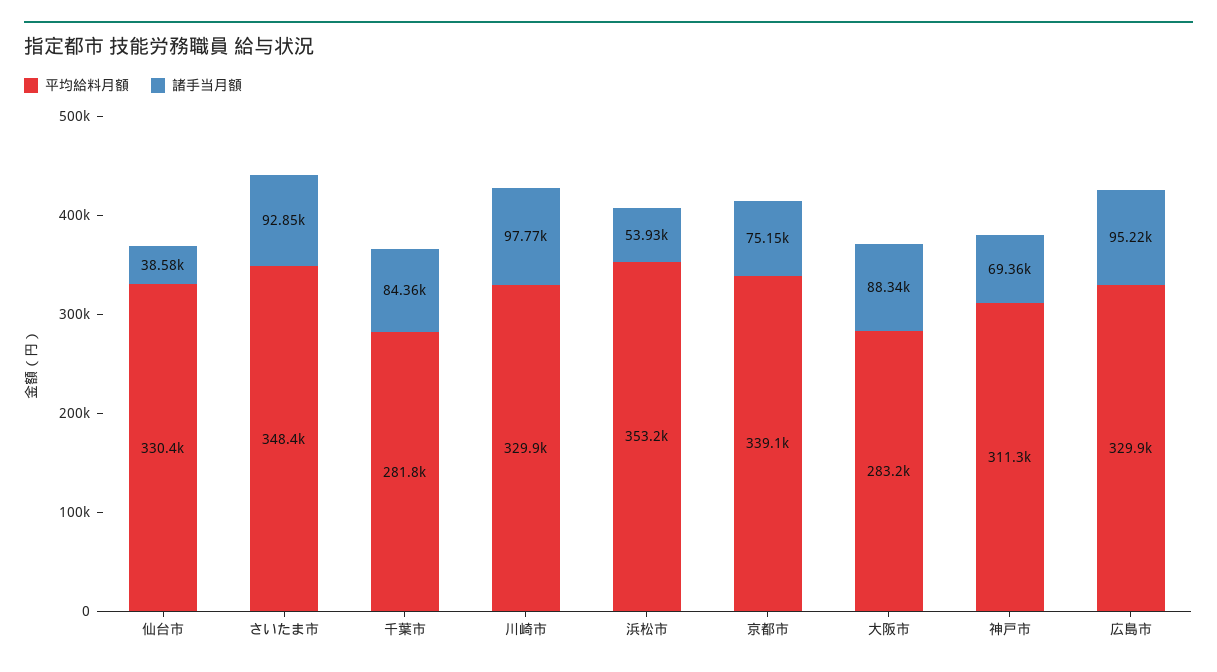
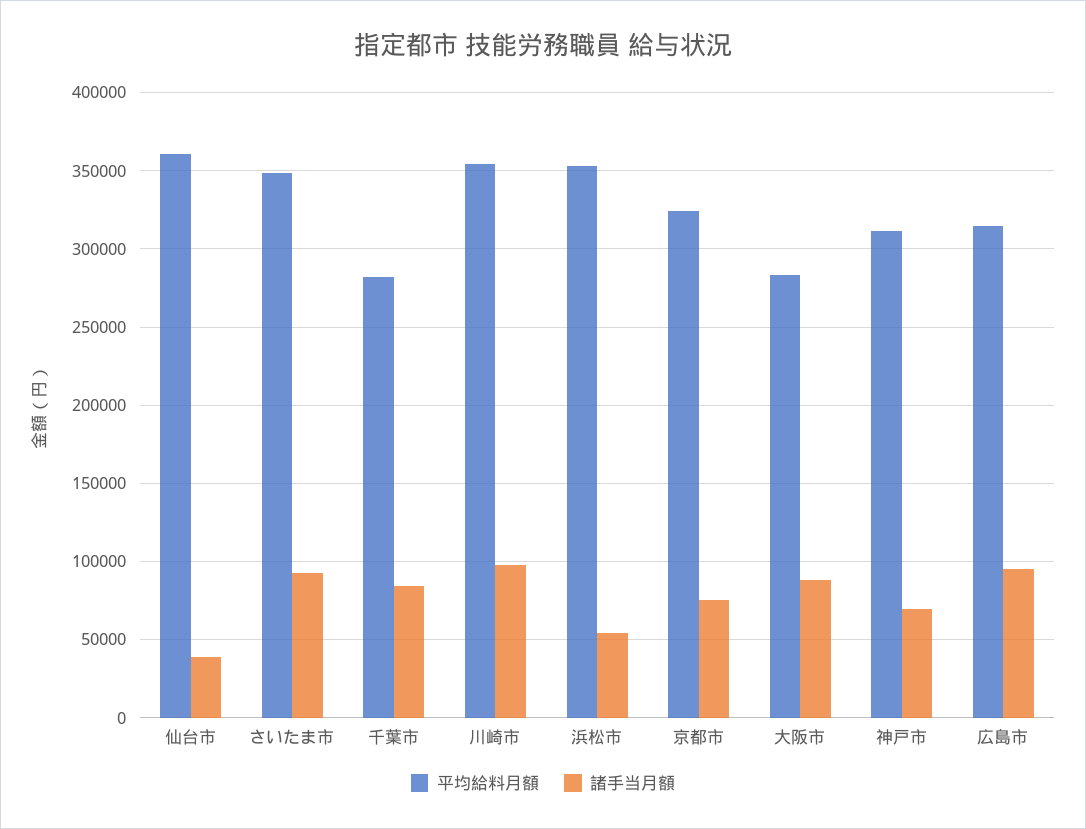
  {
    "平均給料月額": {
-     "仙台市": 330400,
+     "仙台市": 360000,
      "さいたま市": 348400,
      "千葉市": 281800,
-     "川崎市": 329900,
+     "川崎市": 355000,
      "浜松市": 353200,
-     "京都市": 339100,
+     "京都市": 325000,
      "大阪市": 283200,
      "神戸市": 311300,
-     "広島市": 329900
+     "広島市": 315000
    },
    "諸手当月額": {
      "仙台市": 38580,
      "さいたま市": 92850,
      "千葉市": 84360,
      "川崎市": 97770,
      "浜松市": 53930,
      "京都市": 75150,
      "大阪市": 88340,
      "神戸市": 69360,
      "広島市": 95220
    }
  }

